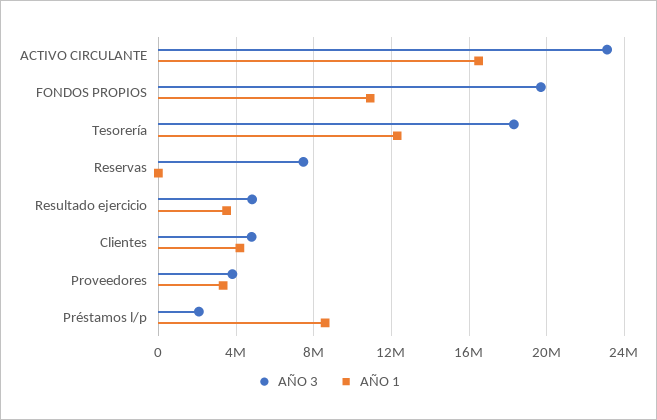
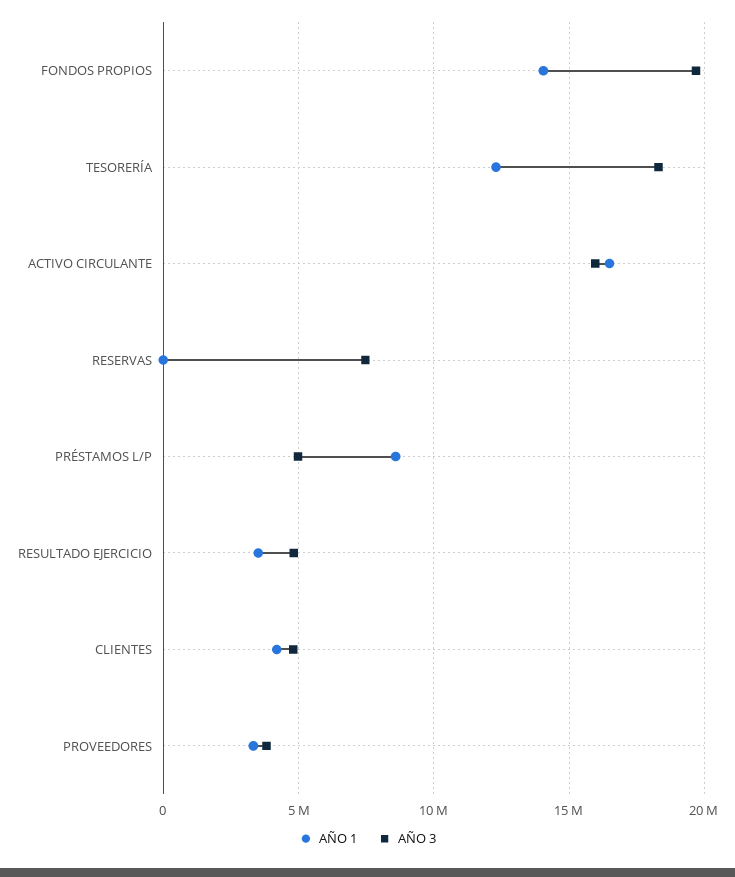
  {
    "AÑO 3": {
-     "ACTIVO CIRCULANTE": 23000000,
+     "ACTIVO CIRCULANTE": 16000000,
      "FONDOS PROPIOS": 19500000,
      "Tesorería": 18500000,
      "Reservas": 7500000,
      "Resultado ejercicio": 5000000,
      "Clientes": 5000000,
      "Proveedores": 4000000,
-     "Préstamos l/p": 2000000
+     "Préstamos l/p": 5000000
    },
    "AÑO 1": {
      "ACTIVO CIRCULANTE": 16500000,
-     "FONDOS PROPIOS": 11000000,
+     "FONDOS PROPIOS": 14000000,
      "Tesorería": 12500000,
      "Reservas": 0,
      "Resultado ejercicio": 3500000,
      "Clientes": 4000000,
      "Proveedores": 3500000,
      "Préstamos l/p": 8500000
    }
  }

